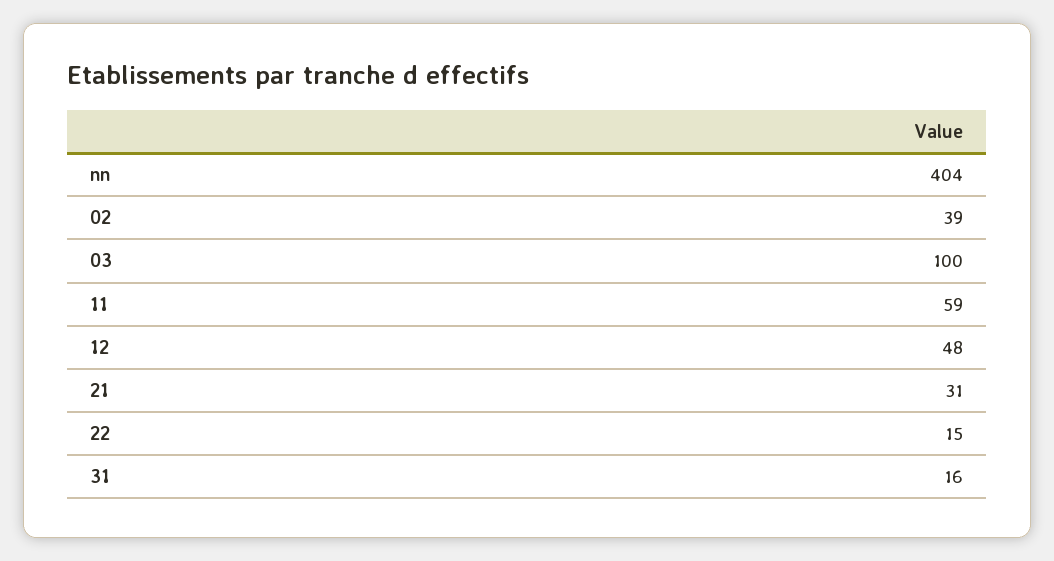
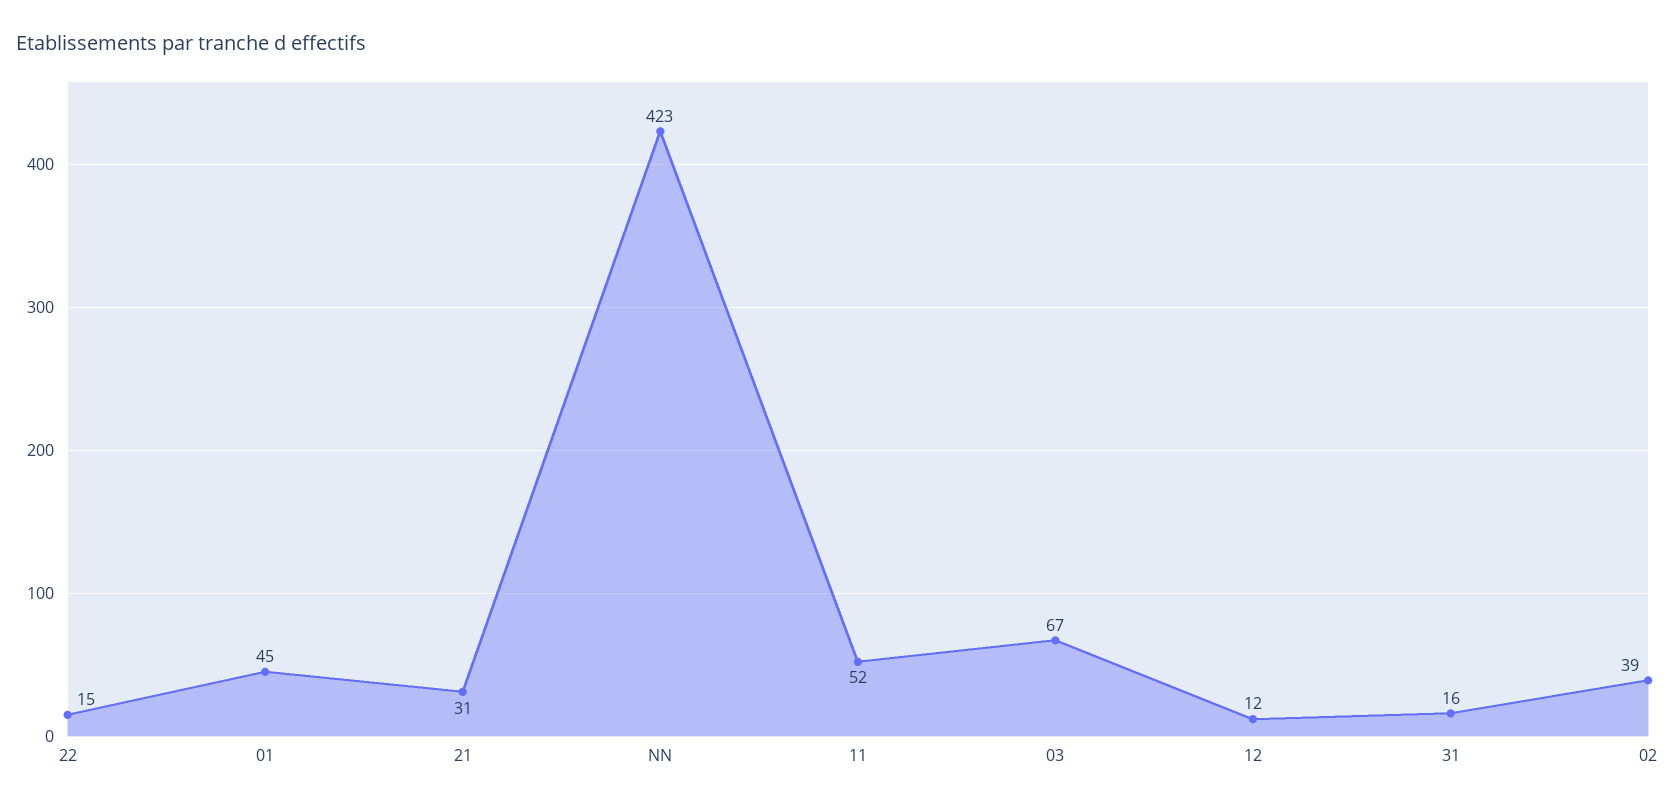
  {
-   "nn": 404,
+   "nn": 423,
    "02": 39,
-   "03": 100,
+   "03": 67,
-   "11": 59,
+   "11": 52,
-   "12": 48,
+   "12": 12,
    "21": 31,
    "22": 15,
-   "31": 16
+   "31": 16,
+   "01": 45
  }

